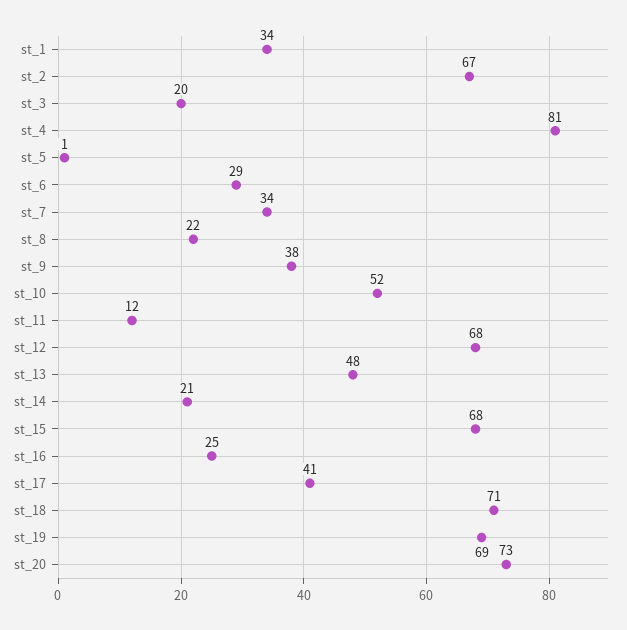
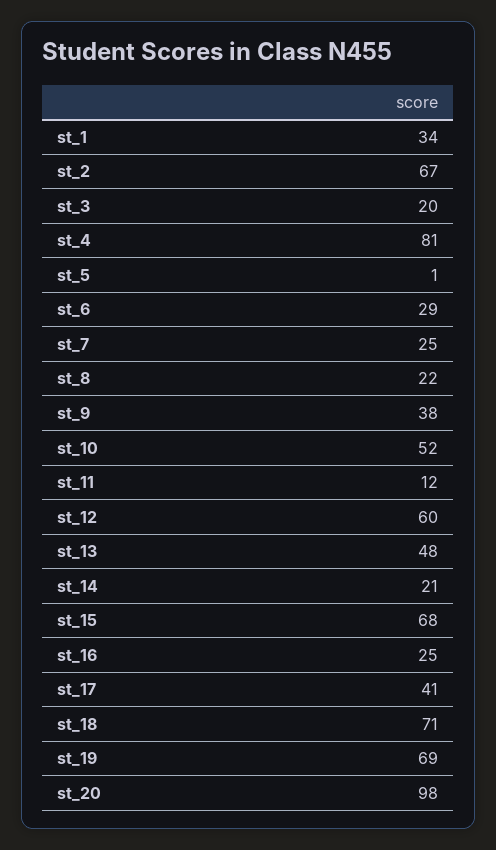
  {
    "st_1": 34,
    "st_2": 67,
    "st_3": 20,
    "st_4": 81,
    "st_5": 1,
    "st_6": 29,
-   "st_7": 34,
+   "st_7": 25,
    "st_8": 22,
    "st_9": 38,
    "st_10": 52,
    "st_11": 12,
-   "st_12": 68,
+   "st_12": 60,
    "st_13": 48,
    "st_14": 21,
    "st_15": 68,
    "st_16": 25,
    "st_17": 41,
    "st_18": 71,
    "st_19": 69,
-   "st_20": 73
+   "st_20": 98
  }

